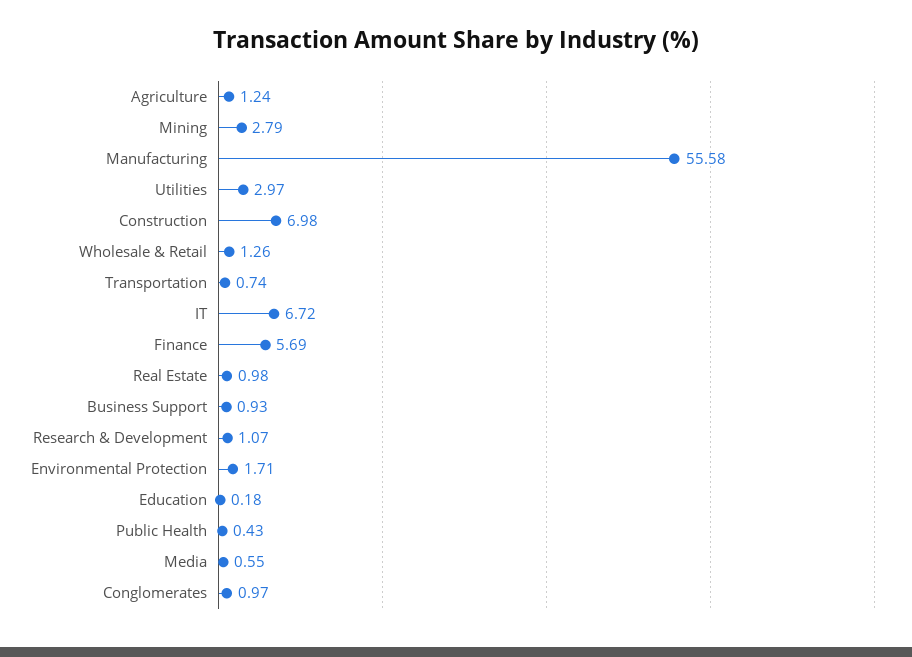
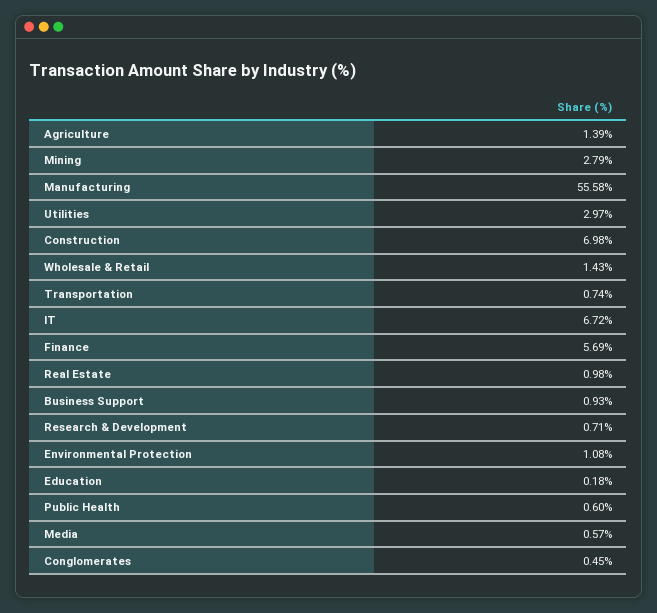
  {
-   "Agriculture": 1.24,
+   "Agriculture": 1.39,
    "Mining": 2.79,
    "Manufacturing": 55.58,
    "Utilities": 2.97,
    "Construction": 6.98,
-   "Wholesale & Retail": 1.26,
+   "Wholesale & Retail": 1.43,
    "Transportation": 0.74,
    "IT": 6.72,
    "Finance": 5.69,
    "Real Estate": 0.98,
    "Business Support": 0.93,
-   "Research & Development": 1.07,
+   "Research & Development": 0.71,
-   "Environmental Protection": 1.71,
+   "Environmental Protection": 1.08,
    "Education": 0.18,
-   "Public Health": 0.43,
+   "Public Health": 0.6,
-   "Media": 0.55,
+   "Media": 0.57,
-   "Conglomerates": 0.97
+   "Conglomerates": 0.45
  }

